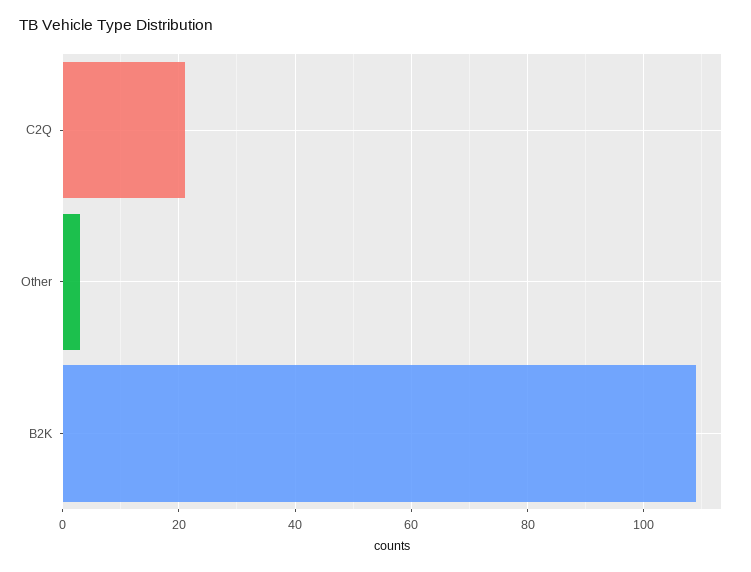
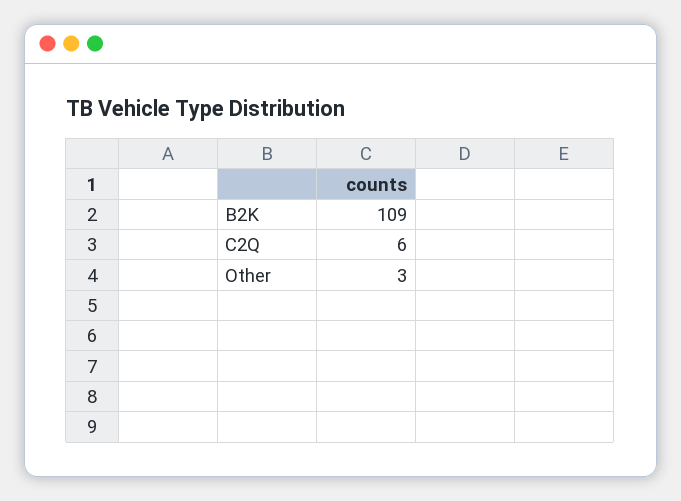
  {
-   "C2Q": 20,
+   "C2Q": 6,
    "Other": 3,
    "B2K": 109
  }

